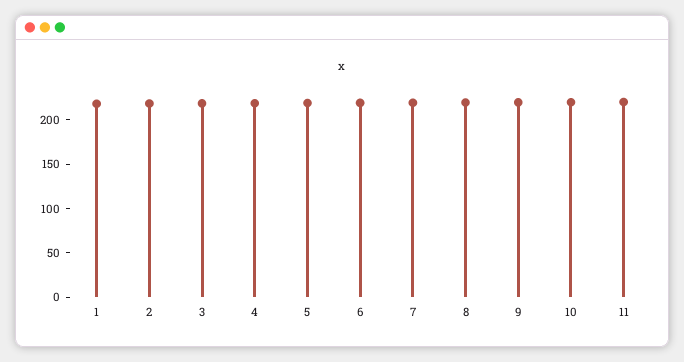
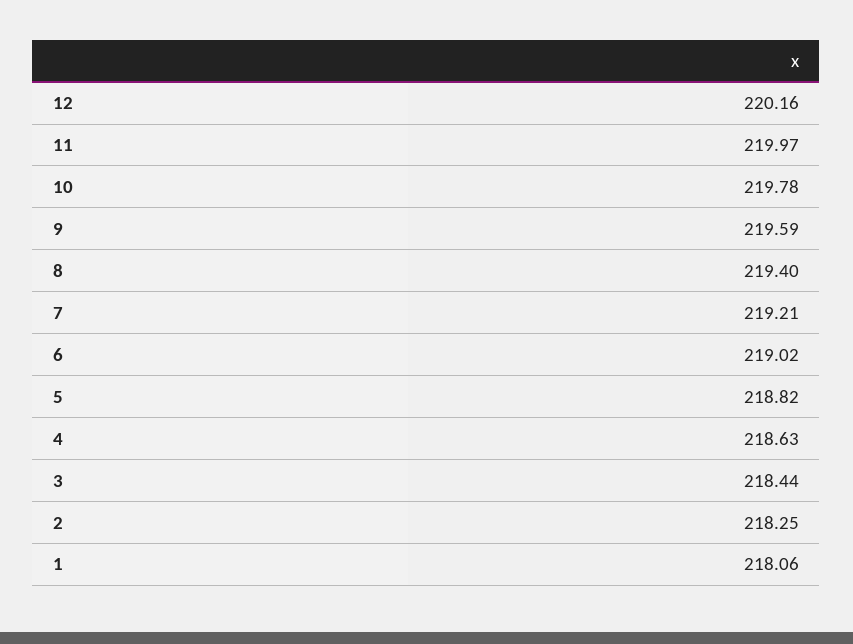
  {
    "1": 218.06,
    "2": 218.25,
    "3": 218.44,
    "4": 218.63,
    "5": 218.82,
    "6": 219.02,
    "7": 219.21,
    "8": 219.4,
    "9": 219.59,
    "10": 219.78,
-   "11": 219.97
+   "11": 219.97,
+   "12": 220.16
  }

